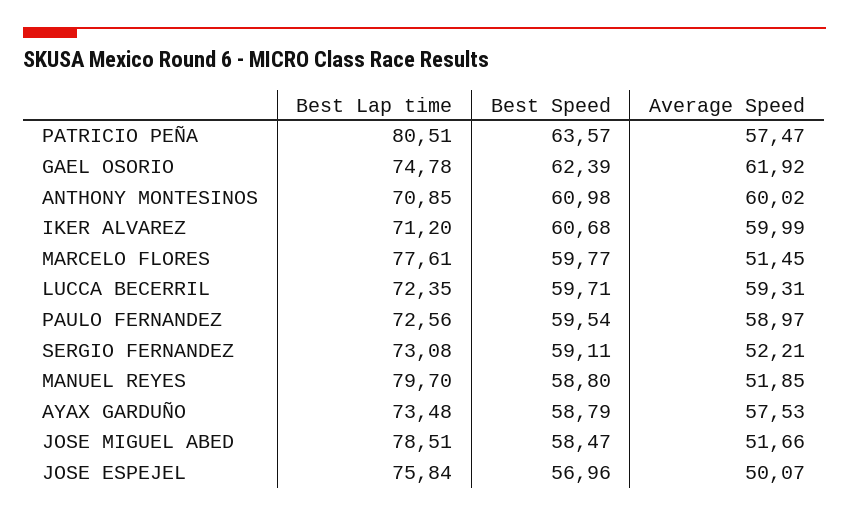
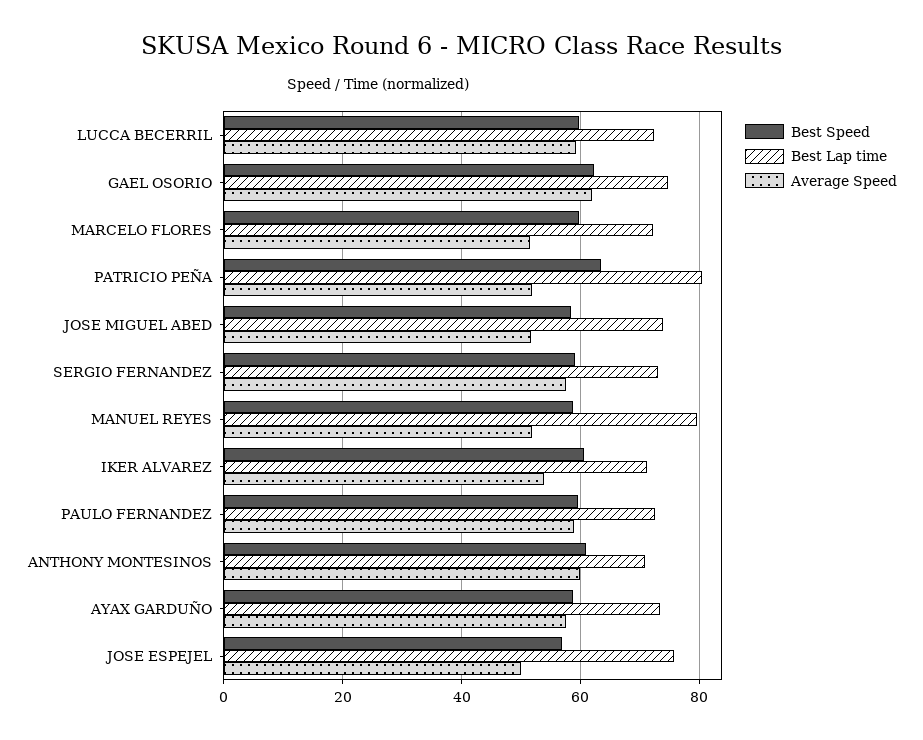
  {
    "Best Lap time": {
      "PATRICIO PEÑA": 80.51,
      "GAEL OSORIO": 74.78,
      "ANTHONY MONTESINOS": 70.85,
      "IKER ALVAREZ": 71.2,
-     "MARCELO FLORES": 77.61,
+     "MARCELO FLORES": 72,
      "LUCCA BECERRIL": 72.35,
      "PAULO FERNANDEZ": 72.56,
      "SERGIO FERNANDEZ": 73.08,
      "MANUEL REYES": 79.7,
      "AYAX GARDUÑO": 73.48,
-     "JOSE MIGUEL ABED": 78.51,
+     "JOSE MIGUEL ABED": 74,
      "JOSE ESPEJEL": 75.84
    },
    "Best Speed": {
      "PATRICIO PEÑA": 63.57,
      "GAEL OSORIO": 62.39,
      "ANTHONY MONTESINOS": 60.98,
      "IKER ALVAREZ": 60.68,
      "MARCELO FLORES": 59.77,
      "LUCCA BECERRIL": 59.71,
      "PAULO FERNANDEZ": 59.54,
      "SERGIO FERNANDEZ": 59.11,
      "MANUEL REYES": 58.8,
      "AYAX GARDUÑO": 58.79,
      "JOSE MIGUEL ABED": 58.47,
      "JOSE ESPEJEL": 56.96
    },
    "Average Speed": {
-     "PATRICIO PEÑA": 57.47,
+     "PATRICIO PEÑA": 52,
      "GAEL OSORIO": 61.92,
      "ANTHONY MONTESINOS": 60.02,
-     "IKER ALVAREZ": 59.99,
+     "IKER ALVAREZ": 54,
      "MARCELO FLORES": 51.45,
      "LUCCA BECERRIL": 59.31,
      "PAULO FERNANDEZ": 58.97,
-     "SERGIO FERNANDEZ": 52.21,
+     "SERGIO FERNANDEZ": 58,
      "MANUEL REYES": 51.85,
      "AYAX GARDUÑO": 57.53,
      "JOSE MIGUEL ABED": 51.66,
      "JOSE ESPEJEL": 50.07
    }
  }

